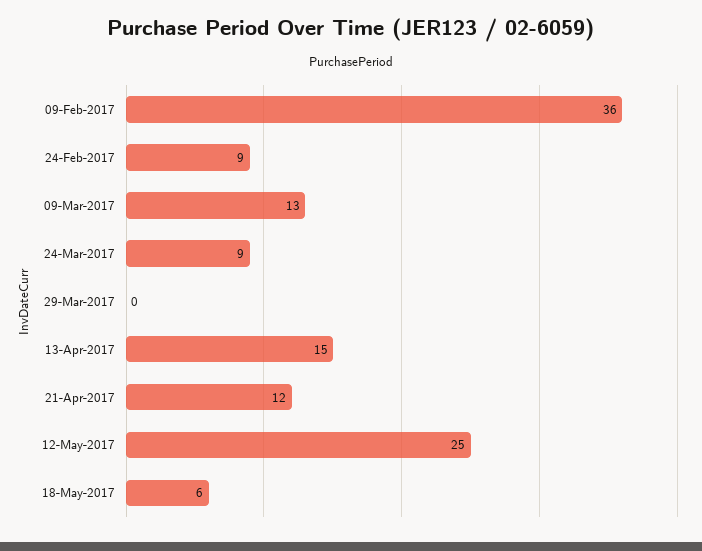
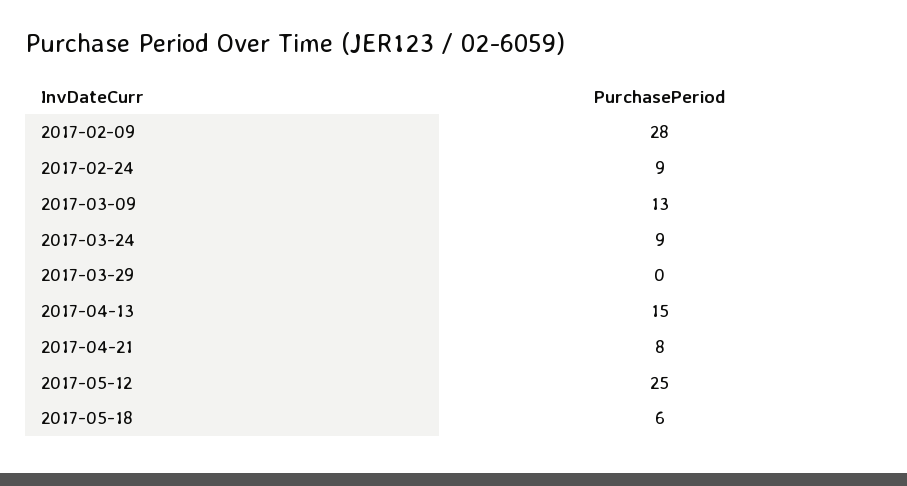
  {
-   "09-Feb-2017": 36,
+   "09-Feb-2017": 28,
    "24-Feb-2017": 9,
    "09-Mar-2017": 13,
    "24-Mar-2017": 9,
    "29-Mar-2017": 0,
    "13-Apr-2017": 15,
-   "21-Apr-2017": 12,
+   "21-Apr-2017": 8,
    "12-May-2017": 25,
    "18-May-2017": 6
  }

